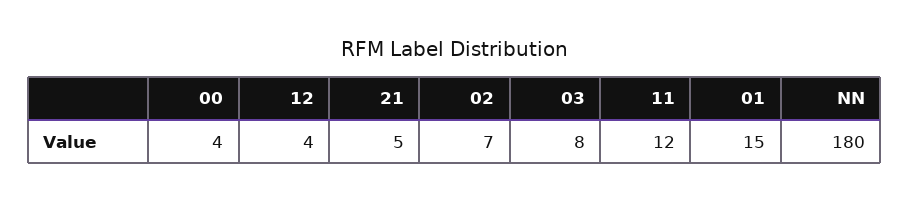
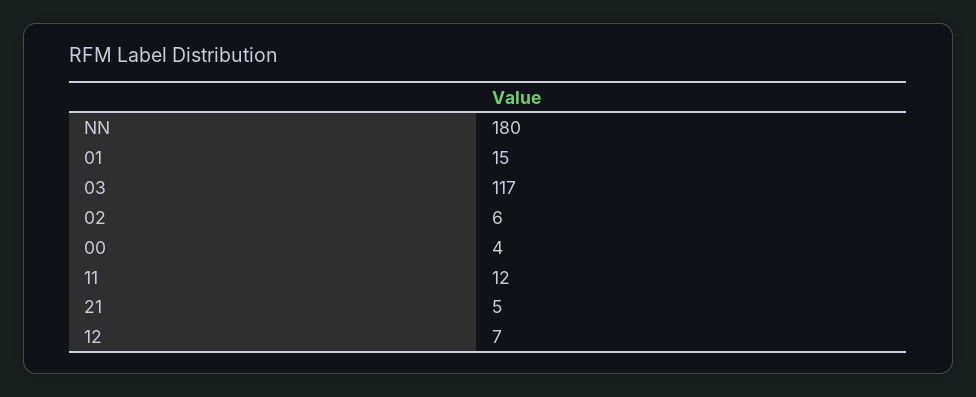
  {
    "00": 4,
-   "12": 4,
+   "12": 7,
    "21": 5,
-   "02": 7,
+   "02": 6,
-   "03": 8,
+   "03": 117,
    "11": 12,
    "01": 15,
    "NN": 180
  }

